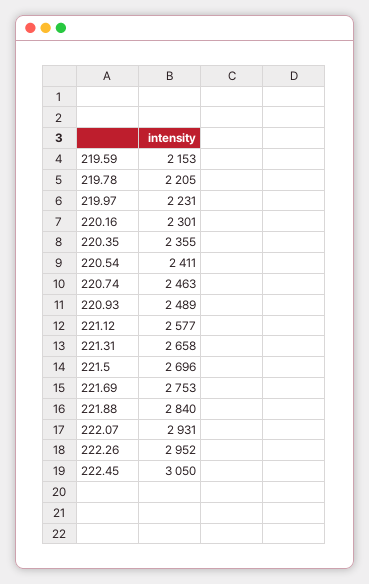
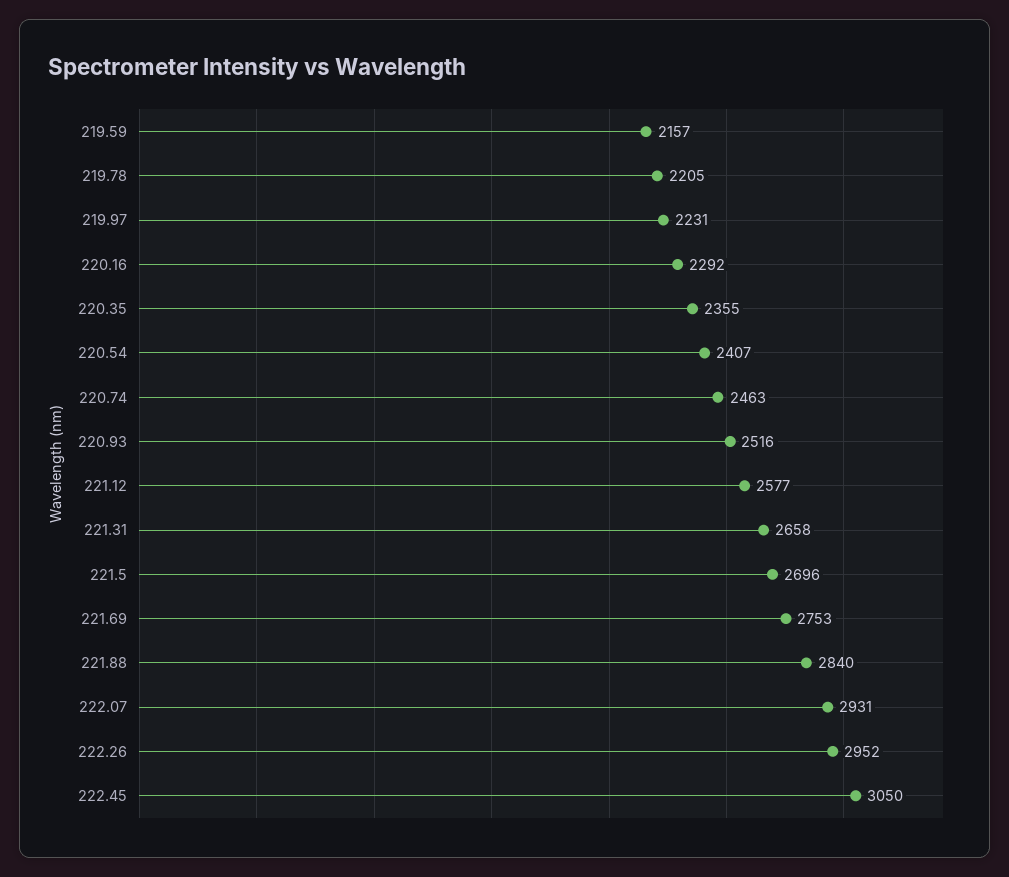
  {
-   "219.59": 2153,
+   "219.59": 2157,
    "219.78": 2205,
    "219.97": 2231,
-   "220.16": 2301,
+   "220.16": 2292,
    "220.35": 2355,
-   "220.54": 2411,
+   "220.54": 2407,
    "220.74": 2463,
-   "220.93": 2489,
+   "220.93": 2516,
    "221.12": 2577,
    "221.31": 2658,
    "221.5": 2696,
    "221.69": 2753,
    "221.88": 2840,
    "222.07": 2931,
    "222.26": 2952,
    "222.45": 3050
  }

